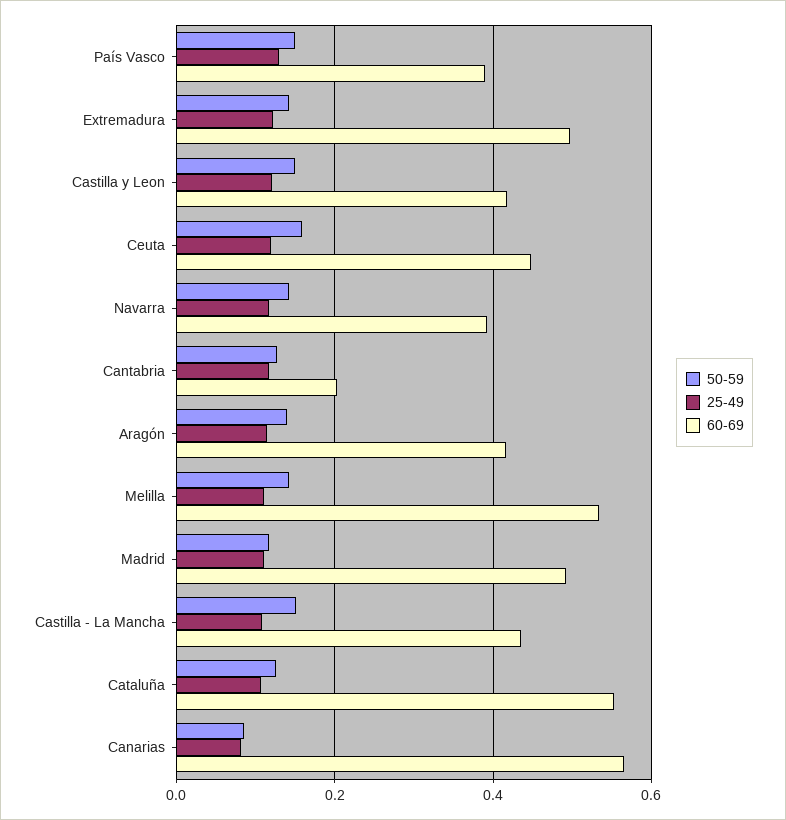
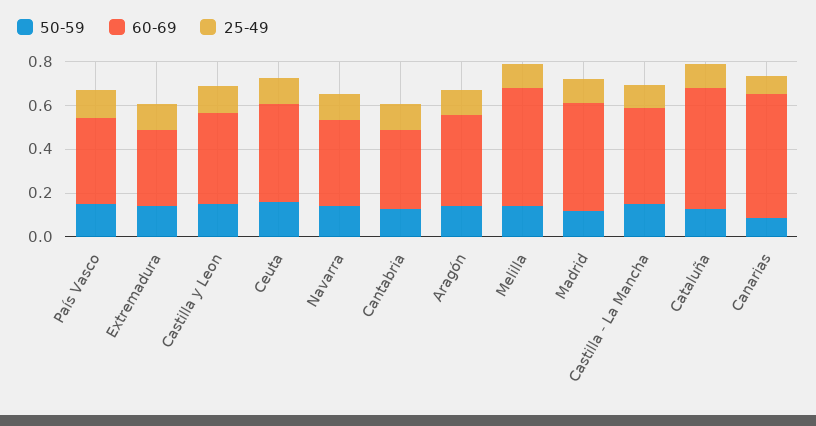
  {
    "50-59": {
      "País Vasco": 0.16,
      "Extremadura": 0.14,
      "Castilla y Leon": 0.14,
      "Ceuta": 0.16,
      "Navarra": 0.14,
      "Cantabria": 0.12,
      "Aragón": 0.14,
      "Melilla": 0.14,
      "Madrid": 0.12,
      "Castilla - La Mancha": 0.16,
      "Cataluña": 0.12,
      "Canarias": 0.08
    },
    "25-49": {
      "País Vasco": 0.12,
      "Extremadura": 0.12,
      "Castilla y Leon": 0.12,
      "Ceuta": 0.12,
      "Navarra": 0.12,
      "Cantabria": 0.12,
      "Aragón": 0.12,
      "Melilla": 0.12,
      "Madrid": 0.12,
      "Castilla - La Mancha": 0.1,
      "Cataluña": 0.1,
      "Canarias": 0.08
    },
    "60-69": {
      "País Vasco": 0.4,
-     "Extremadura": 0.5,
+     "Extremadura": 0.35,
      "Castilla y Leon": 0.42,
      "Ceuta": 0.44,
      "Navarra": 0.4,
-     "Cantabria": 0.2,
+     "Cantabria": 0.35,
      "Aragón": 0.42,
      "Melilla": 0.54,
      "Madrid": 0.5,
      "Castilla - La Mancha": 0.44,
      "Cataluña": 0.56,
      "Canarias": 0.56
    }
  }

